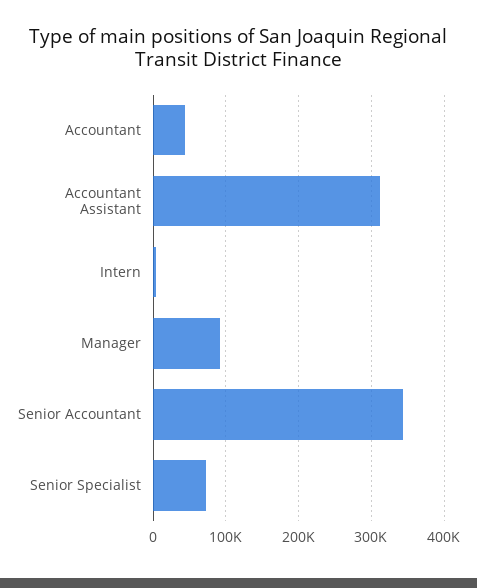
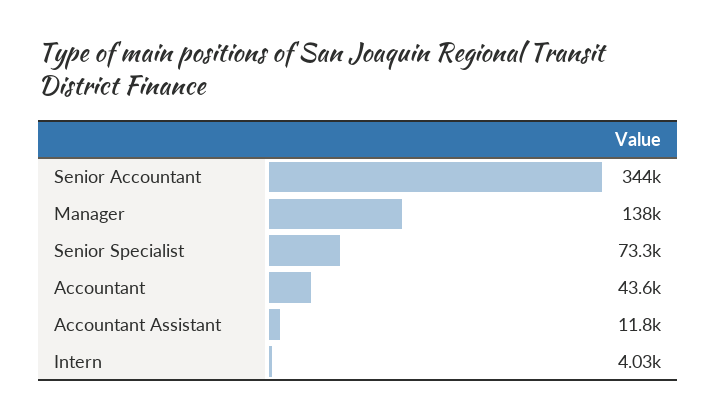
  {
    "Accountant": 43600,
-   "Accountant Assistant": 310000,
+   "Accountant Assistant": 11800,
    "Intern": 4030,
-   "Manager": 90000,
+   "Manager": 138000,
    "Senior Accountant": 344000,
    "Senior Specialist": 73300
  }

